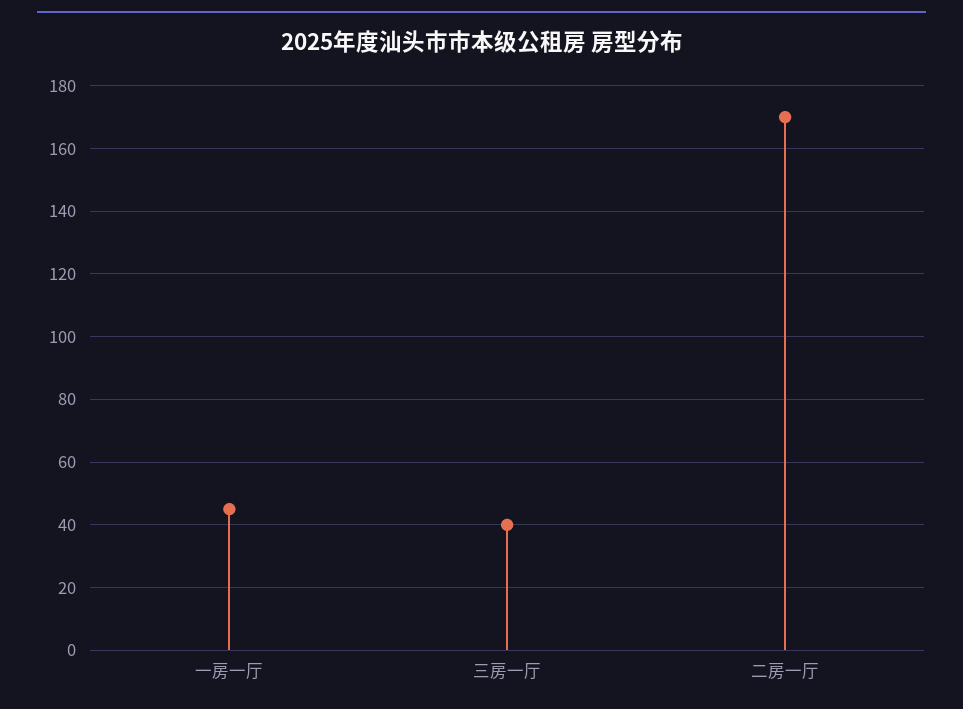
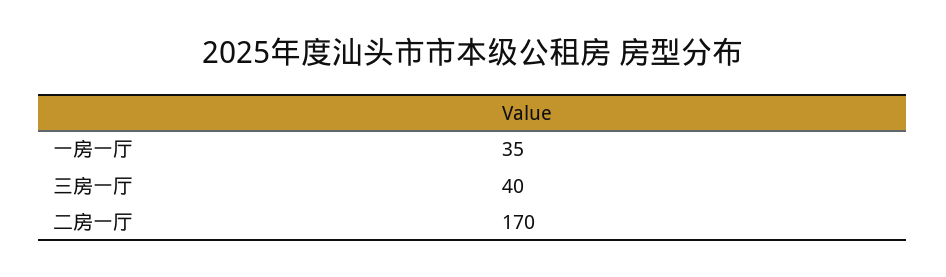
  {
-   "一房一厅": 45,
+   "一房一厅": 35,
    "三房一厅": 40,
    "二房一厅": 170
  }

